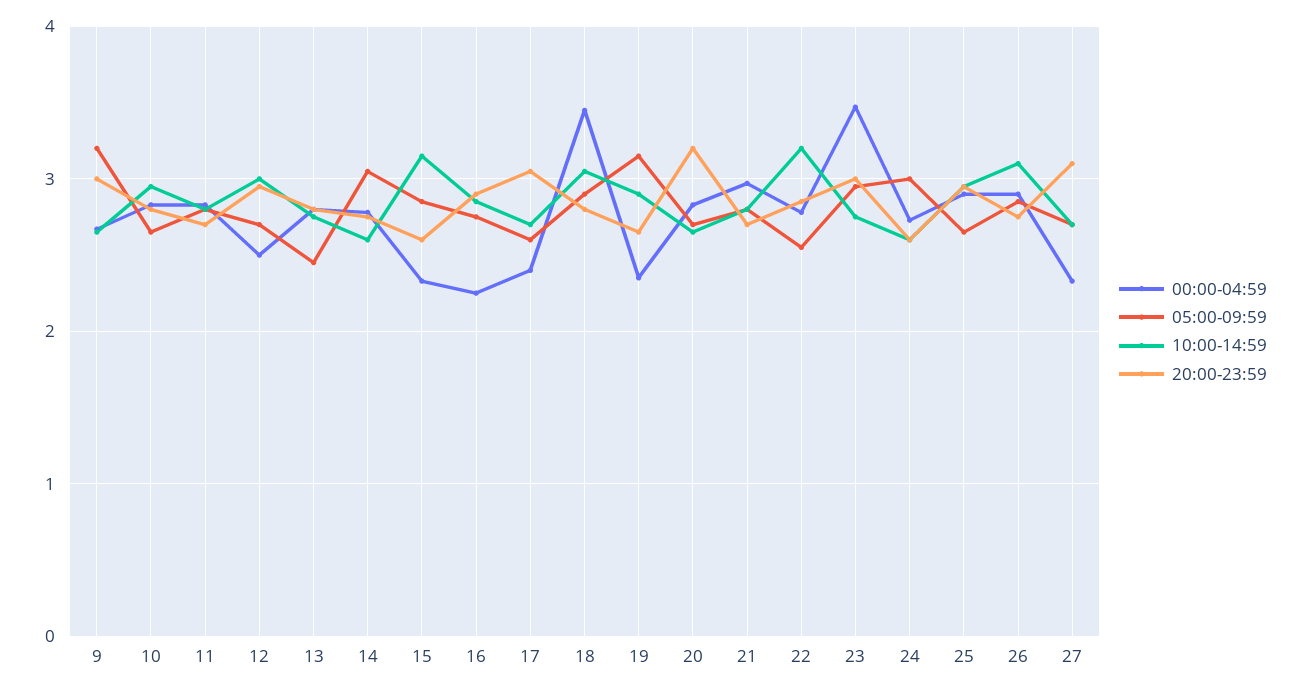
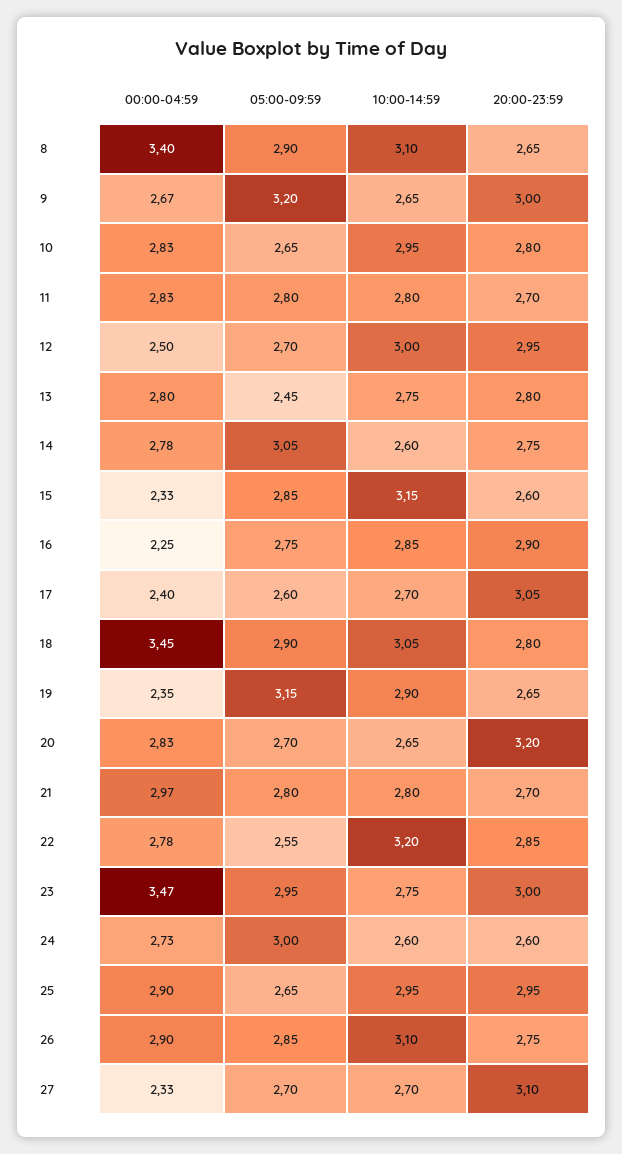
  {
    "00:00-04:59": {
      "9": 2.67,
      "10": 2.83,
      "11": 2.83,
      "12": 2.5,
      "13": 2.8,
      "14": 2.78,
      "15": 2.33,
      "16": 2.25,
      "17": 2.4,
      "18": 3.45,
      "19": 2.35,
      "20": 2.83,
      "21": 2.97,
      "22": 2.78,
      "23": 3.47,
      "24": 2.73,
      "25": 2.9,
      "26": 2.9,
-     "27": 2.33
+     "27": 2.33,
+     "8": 3.4
    },
    "05:00-09:59": {
      "9": 3.2,
      "10": 2.65,
      "11": 2.8,
      "12": 2.7,
      "13": 2.45,
      "14": 3.05,
      "15": 2.85,
      "16": 2.75,
      "17": 2.6,
      "18": 2.9,
      "19": 3.15,
      "20": 2.7,
      "21": 2.8,
      "22": 2.55,
      "23": 2.95,
      "24": 3,
      "25": 2.65,
      "26": 2.85,
-     "27": 2.7
+     "27": 2.7,
+     "8": 2.9
    },
    "10:00-14:59": {
      "9": 2.65,
      "10": 2.95,
      "11": 2.8,
      "12": 3,
      "13": 2.75,
      "14": 2.6,
      "15": 3.15,
      "16": 2.85,
      "17": 2.7,
      "18": 3.05,
      "19": 2.9,
      "20": 2.65,
      "21": 2.8,
      "22": 3.2,
      "23": 2.75,
      "24": 2.6,
      "25": 2.95,
      "26": 3.1,
-     "27": 2.7
+     "27": 2.7,
+     "8": 3.1
    },
    "20:00-23:59": {
      "9": 3,
      "10": 2.8,
      "11": 2.7,
      "12": 2.95,
      "13": 2.8,
      "14": 2.75,
      "15": 2.6,
      "16": 2.9,
      "17": 3.05,
      "18": 2.8,
      "19": 2.65,
      "20": 3.2,
      "21": 2.7,
      "22": 2.85,
      "23": 3,
      "24": 2.6,
      "25": 2.95,
      "26": 2.75,
-     "27": 3.1
+     "27": 3.1,
+     "8": 2.65
    }
  }

